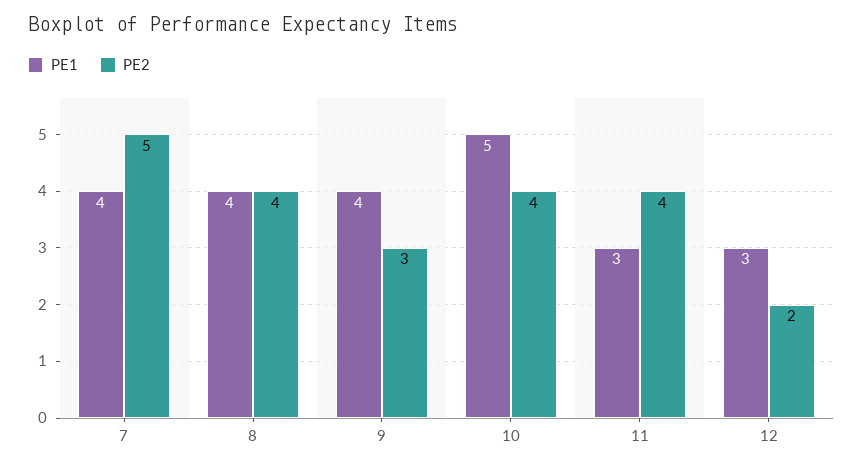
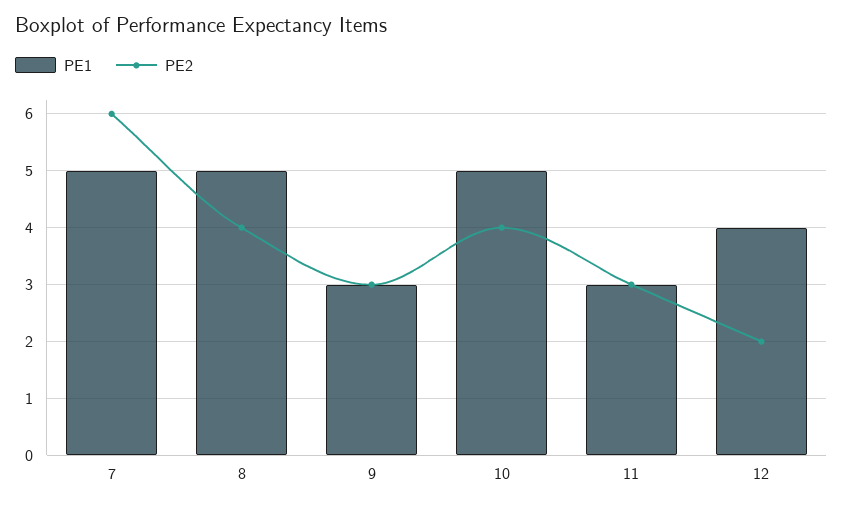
  {
    "PE1": {
-     "7": 4,
+     "7": 5,
-     "8": 4,
+     "8": 5,
-     "9": 4,
+     "9": 3,
      "10": 5,
      "11": 3,
-     "12": 3
+     "12": 4
    },
    "PE2": {
-     "7": 5,
+     "7": 6,
      "8": 4,
      "9": 3,
      "10": 4,
-     "11": 4,
+     "11": 3,
      "12": 2
    }
  }

